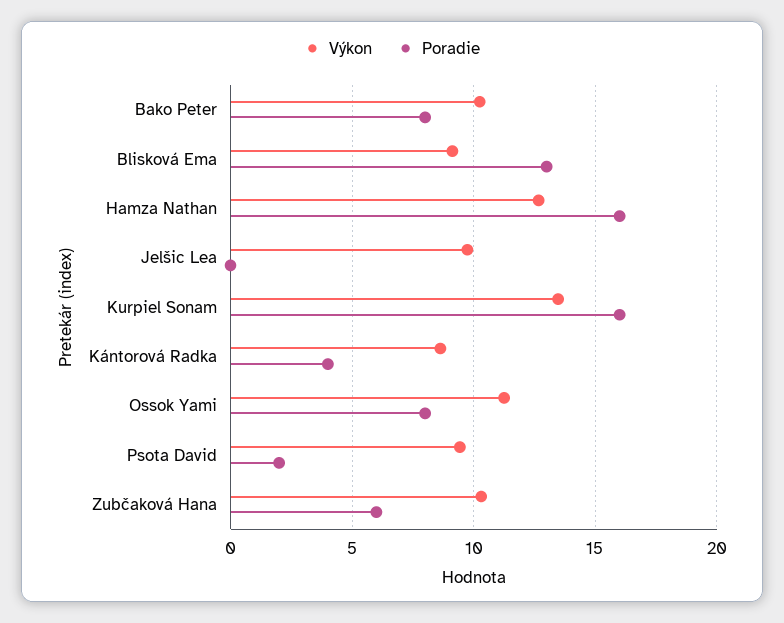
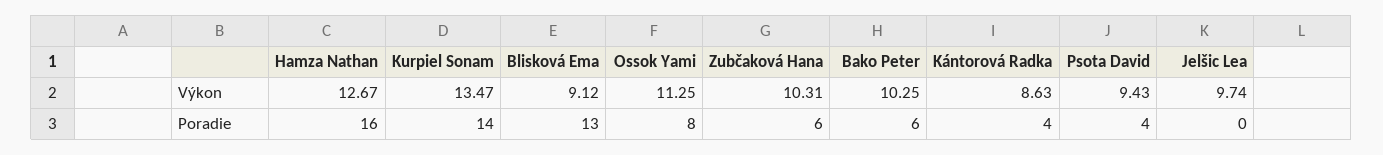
  {
    "Výkon": {
      "Bako Peter": 10.25,
      "Blisková Ema": 9.12,
      "Hamza Nathan": 12.67,
      "Jelšic Lea": 9.74,
      "Kurpiel Sonam": 13.47,
      "Kántorová Radka": 8.63,
      "Ossok Yami": 11.25,
      "Psota David": 9.43,
      "Zubčaková Hana": 10.31
    },
    "Poradie": {
-     "Bako Peter": 8,
+     "Bako Peter": 6,
      "Blisková Ema": 13,
      "Hamza Nathan": 16,
      "Jelšic Lea": 0,
-     "Kurpiel Sonam": 16,
+     "Kurpiel Sonam": 14,
      "Kántorová Radka": 4,
      "Ossok Yami": 8,
-     "Psota David": 2,
+     "Psota David": 4,
      "Zubčaková Hana": 6
    }
  }

